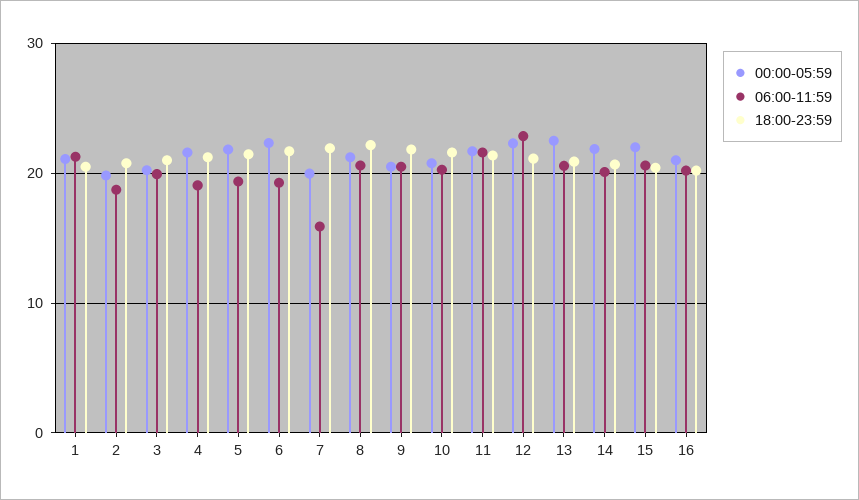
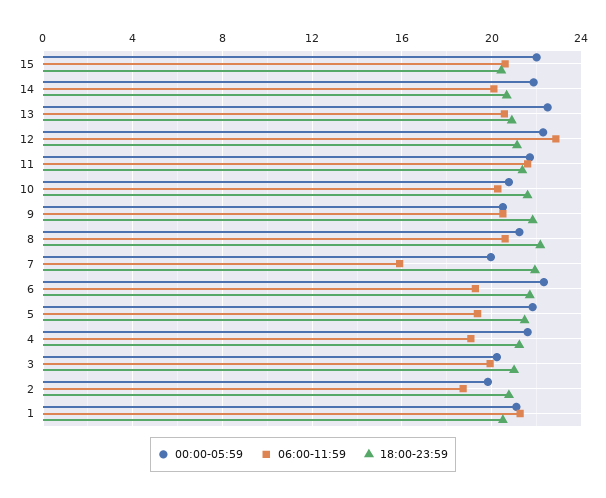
  {
    "00:00-05:59": {
      "1": 21,
      "2": 20,
      "3": 20,
      "4": 21.5,
      "5": 22,
      "6": 22.5,
      "7": 20,
      "8": 21,
      "9": 20.5,
      "10": 21,
      "11": 21.5,
      "12": 22.5,
      "13": 22.5,
      "14": 22,
-     "15": 22,
+     "15": 22
-     "16": 21
    },
    "06:00-11:59": {
      "1": 21.5,
      "2": 18.5,
      "3": 20,
      "4": 19,
      "5": 19.5,
      "6": 19.5,
      "7": 16,
      "8": 20.5,
      "9": 20.5,
      "10": 20.5,
      "11": 21.5,
      "12": 23,
      "13": 20.5,
      "14": 20,
-     "15": 20.5,
+     "15": 20.5
-     "16": 20
    },
    "18:00-23:59": {
      "1": 20.5,
      "2": 21,
      "3": 21,
      "4": 21,
      "5": 21.5,
      "6": 21.5,
      "7": 22,
      "8": 22,
      "9": 22,
      "10": 21.5,
      "11": 21.5,
      "12": 21,
      "13": 21,
      "14": 20.5,
-     "15": 20.5,
+     "15": 20.5
-     "16": 20
    }
  }

